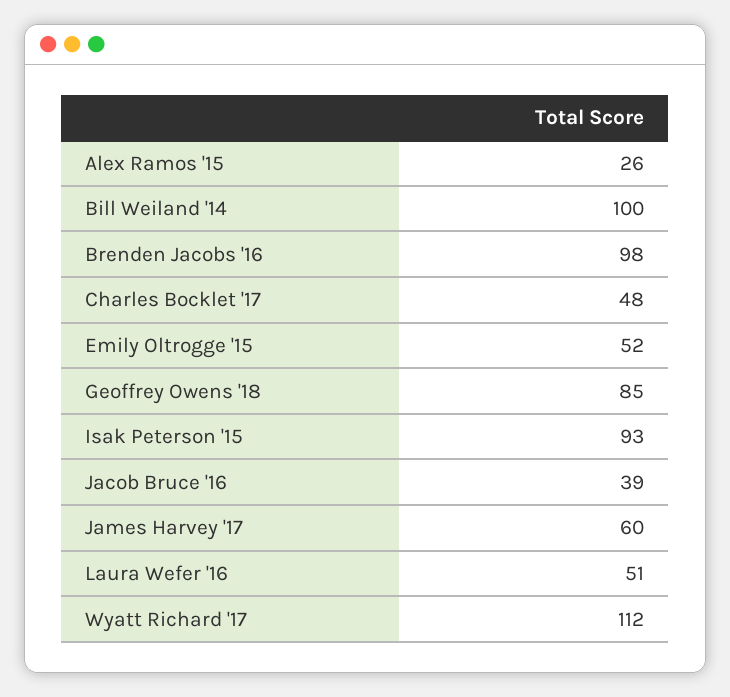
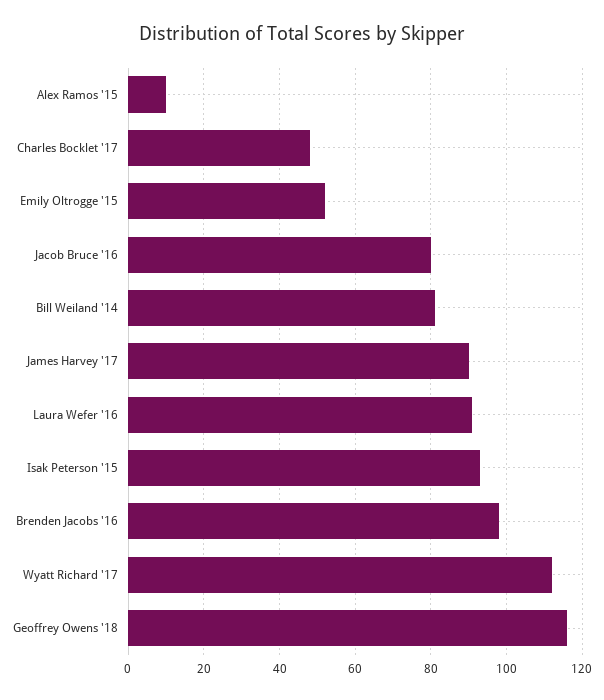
  {
-   "Alex Ramos '15": 26,
+   "Alex Ramos '15": 10,
-   "Bill Weiland '14": 100,
+   "Bill Weiland '14": 80,
    "Brenden Jacobs '16": 98,
    "Charles Bocklet '17": 48,
    "Emily Oltrogge '15": 52,
-   "Geoffrey Owens '18": 85,
+   "Geoffrey Owens '18": 115,
    "Isak Peterson '15": 93,
-   "Jacob Bruce '16": 39,
+   "Jacob Bruce '16": 80,
-   "James Harvey '17": 60,
+   "James Harvey '17": 90,
-   "Laura Wefer '16": 51,
+   "Laura Wefer '16": 90,
    "Wyatt Richard '17": 112
  }

